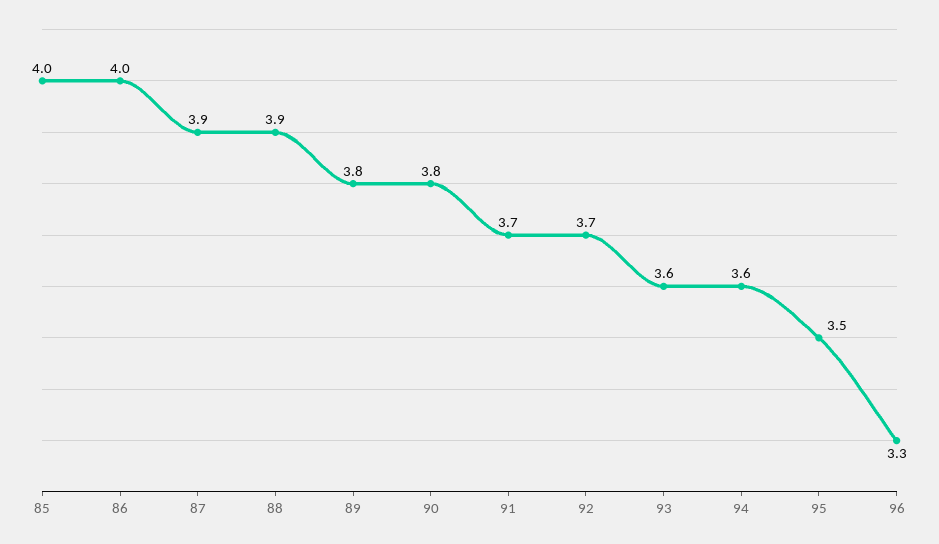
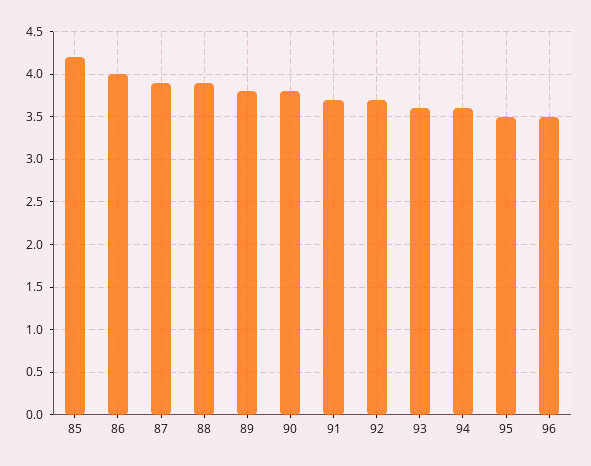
  {
-   "85": 4,
+   "85": 4.2,
    "86": 4,
    "87": 3.9,
    "88": 3.9,
    "89": 3.8,
    "90": 3.8,
    "91": 3.7,
    "92": 3.7,
    "93": 3.6,
    "94": 3.6,
    "95": 3.5,
-   "96": 3.3
+   "96": 3.5
  }

